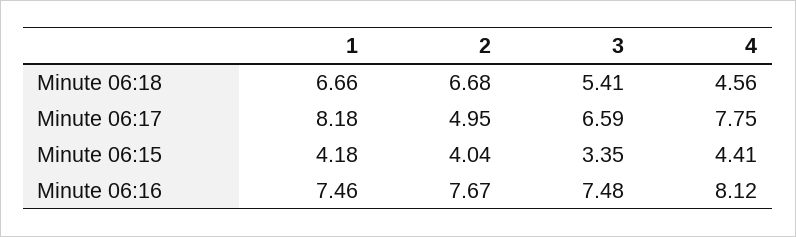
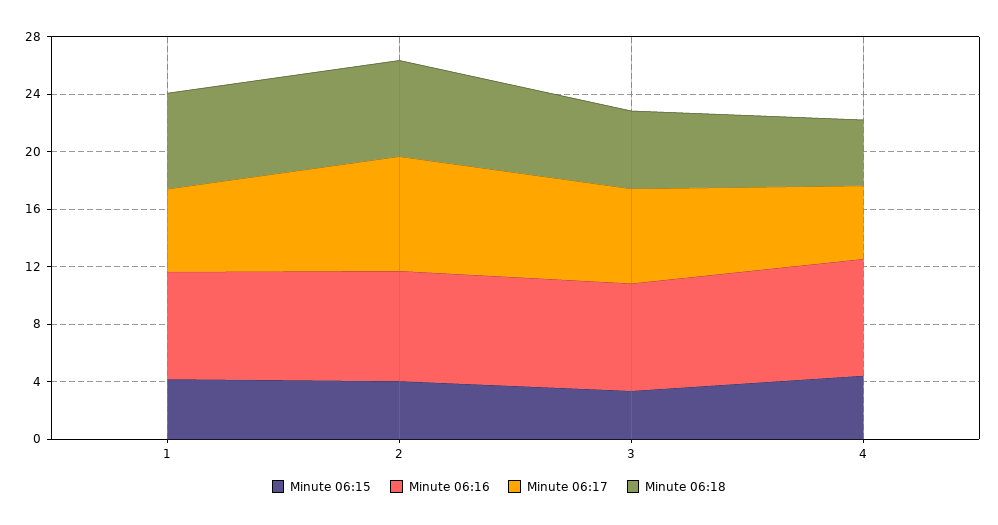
  {
    "Minute 06:18": {
      "1": 6.66,
      "2": 6.68,
      "3": 5.41,
      "4": 4.56
    },
    "Minute 06:17": {
-     "1": 8.18,
+     "1": 6,
-     "2": 4.95,
+     "2": 8,
      "3": 6.59,
-     "4": 7.75
+     "4": 5
    },
    "Minute 06:15": {
      "1": 4.18,
      "2": 4.04,
      "3": 3.35,
      "4": 4.41
    },
    "Minute 06:16": {
      "1": 7.46,
      "2": 7.67,
      "3": 7.48,
      "4": 8.12
    }
  }

